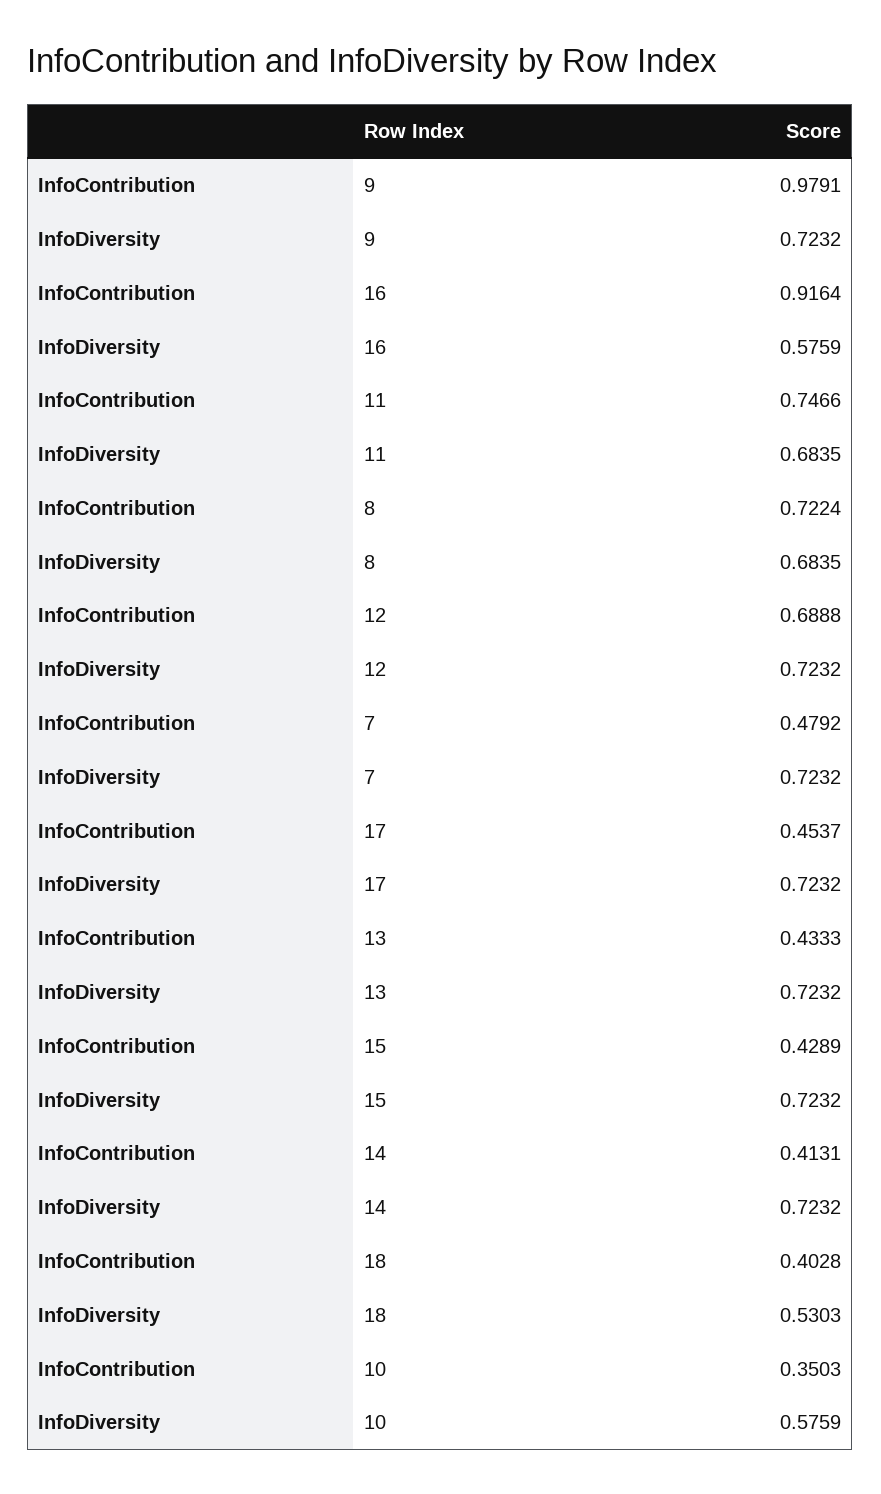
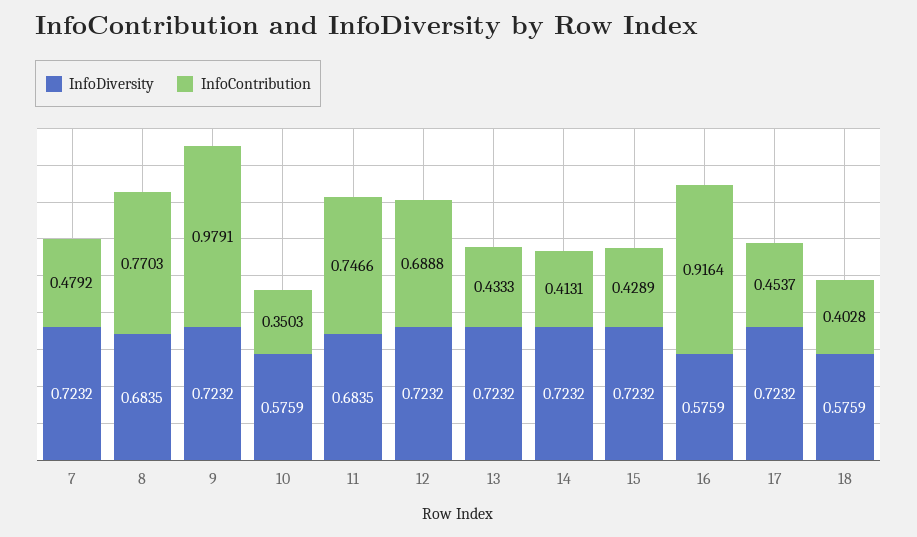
  {
    "InfoContribution": {
      "9": 0.9791,
      "16": 0.9164,
      "11": 0.7466,
-     "8": 0.7224,
+     "8": 0.7703,
      "12": 0.6888,
      "7": 0.4792,
      "17": 0.4537,
      "13": 0.4333,
      "15": 0.4289,
      "14": 0.4131,
      "18": 0.4028,
      "10": 0.3503
    },
    "InfoDiversity": {
      "9": 0.7232,
      "16": 0.5759,
      "11": 0.6835,
      "8": 0.6835,
      "12": 0.7232,
      "7": 0.7232,
      "17": 0.7232,
      "13": 0.7232,
      "15": 0.7232,
      "14": 0.7232,
-     "18": 0.5303,
+     "18": 0.5759,
      "10": 0.5759
    }
  }

